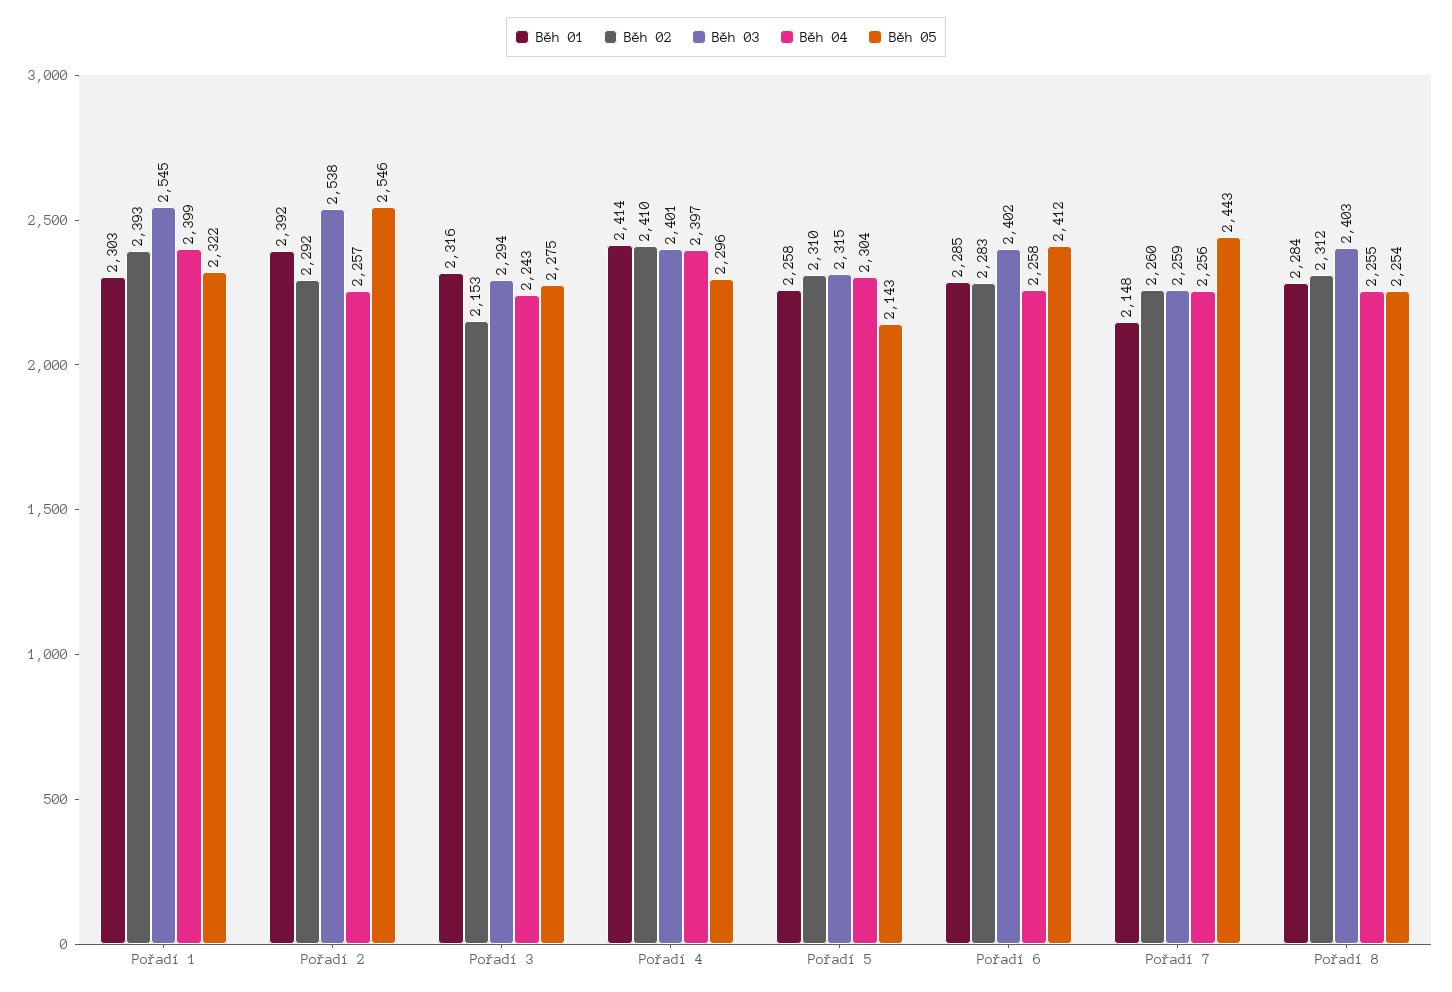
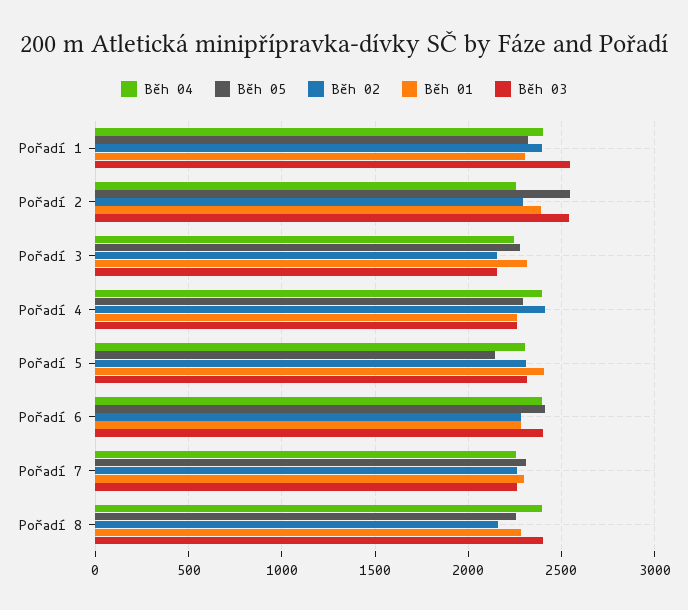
  {
    "Běh 01": {
      "Pořadí 1": 2303,
      "Pořadí 2": 2392,
      "Pořadí 3": 2316,
-     "Pořadí 4": 2414,
+     "Pořadí 4": 2250,
-     "Pořadí 5": 2258,
+     "Pořadí 5": 2400,
      "Pořadí 6": 2285,
-     "Pořadí 7": 2148,
+     "Pořadí 7": 2300,
      "Pořadí 8": 2284
    },
    "Běh 02": {
      "Pořadí 1": 2393,
      "Pořadí 2": 2292,
      "Pořadí 3": 2153,
      "Pořadí 4": 2410,
      "Pořadí 5": 2310,
      "Pořadí 6": 2283,
      "Pořadí 7": 2260,
-     "Pořadí 8": 2312
+     "Pořadí 8": 2150
    },
    "Běh 03": {
      "Pořadí 1": 2545,
      "Pořadí 2": 2538,
-     "Pořadí 3": 2294,
+     "Pořadí 3": 2150,
-     "Pořadí 4": 2401,
+     "Pořadí 4": 2250,
      "Pořadí 5": 2315,
      "Pořadí 6": 2402,
      "Pořadí 7": 2259,
      "Pořadí 8": 2403
    },
    "Běh 04": {
      "Pořadí 1": 2399,
      "Pořadí 2": 2257,
      "Pořadí 3": 2243,
      "Pořadí 4": 2397,
      "Pořadí 5": 2304,
-     "Pořadí 6": 2258,
+     "Pořadí 6": 2400,
      "Pořadí 7": 2256,
-     "Pořadí 8": 2255
+     "Pořadí 8": 2400
    },
    "Běh 05": {
      "Pořadí 1": 2322,
      "Pořadí 2": 2546,
      "Pořadí 3": 2275,
      "Pořadí 4": 2296,
      "Pořadí 5": 2143,
      "Pořadí 6": 2412,
-     "Pořadí 7": 2443,
+     "Pořadí 7": 2300,
      "Pořadí 8": 2254
    }
  }

